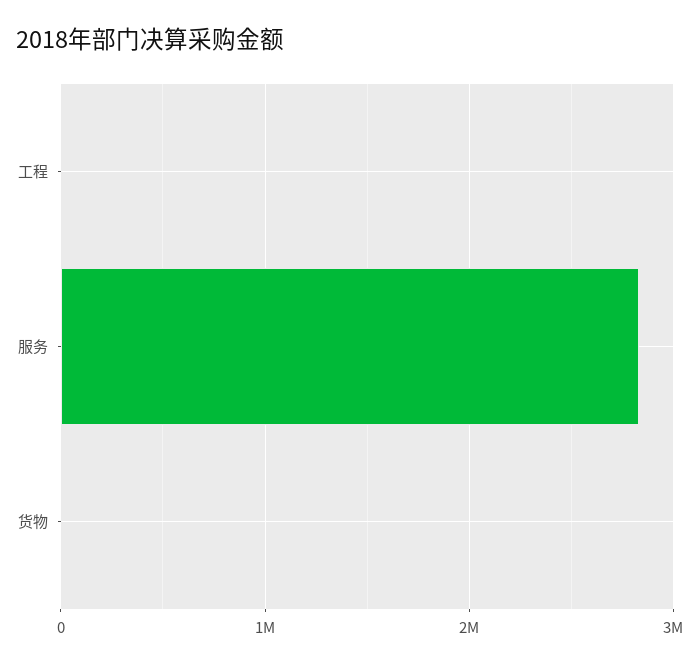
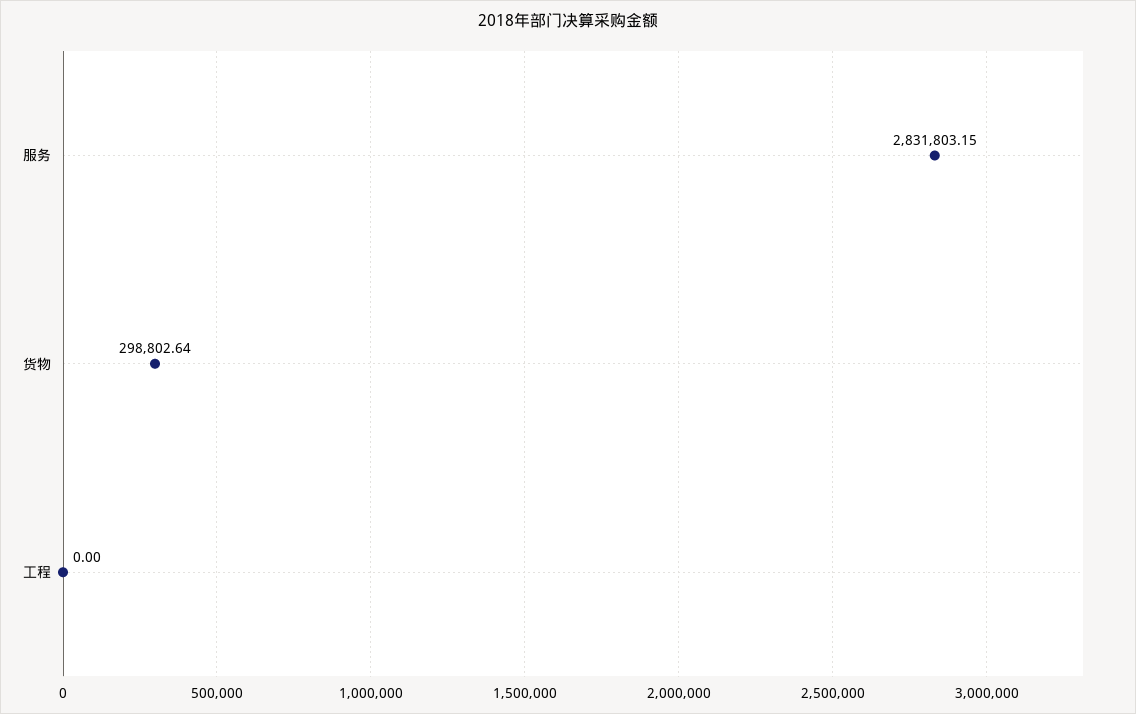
  {
    "工程": 0,
    "服务": 2831803.15,
-   "货物": 0
+   "货物": 298802.64
  }

